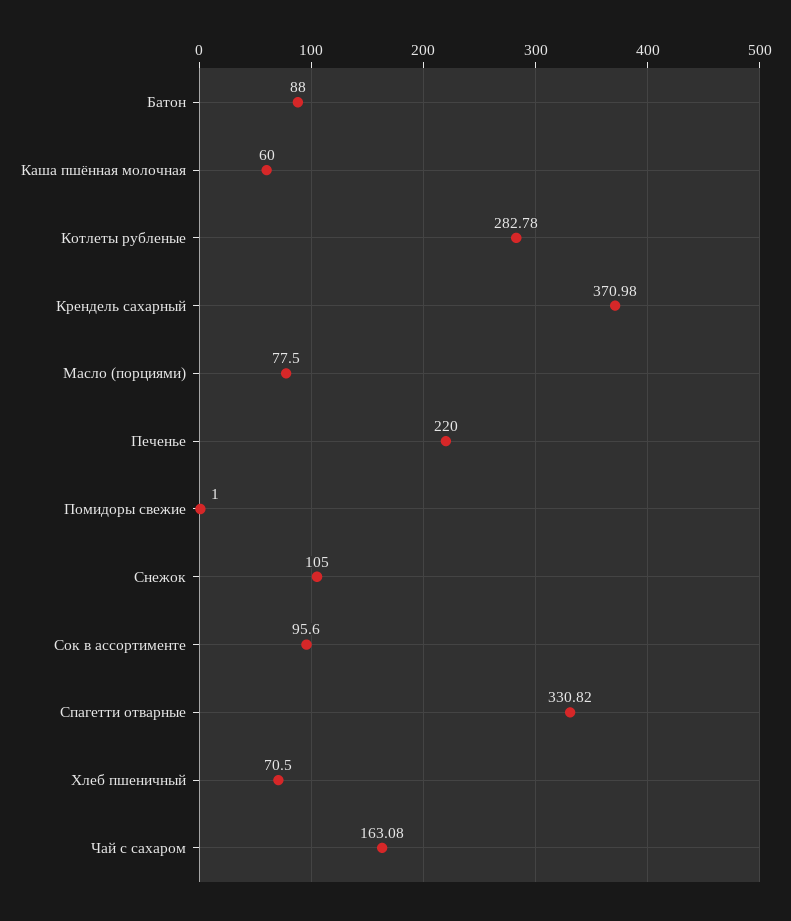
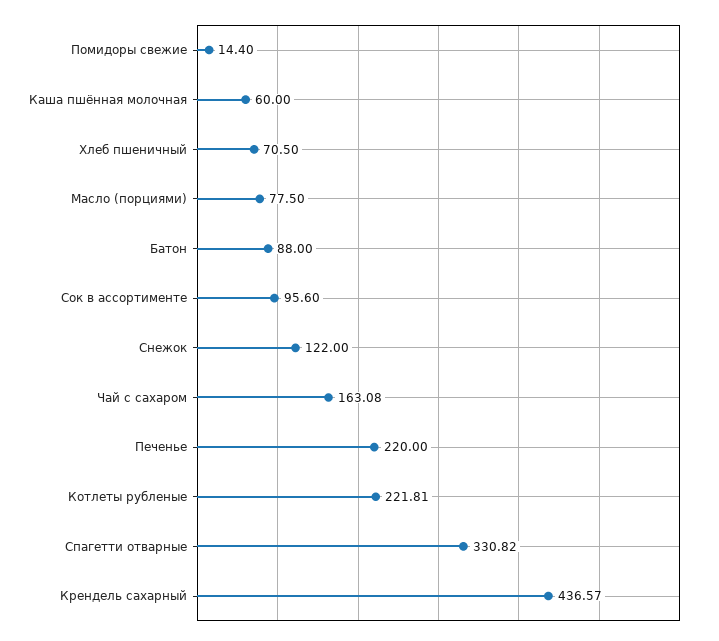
  {
    "Батон": 88,
    "Каша пшённая молочная": 60,
-   "Котлеты рубленые": 282.78,
+   "Котлеты рубленые": 221.81,
-   "Крендель сахарный": 370.98,
+   "Крендель сахарный": 436.57,
    "Масло (порциями)": 77.5,
    "Печенье": 220,
-   "Помидоры свежие": 1,
+   "Помидоры свежие": 14.4,
-   "Снежок": 105,
+   "Снежок": 122,
    "Сок в ассортименте": 95.6,
    "Спагетти отварные": 330.82,
    "Хлеб пшеничный": 70.5,
    "Чай с сахаром": 163.08
  }

